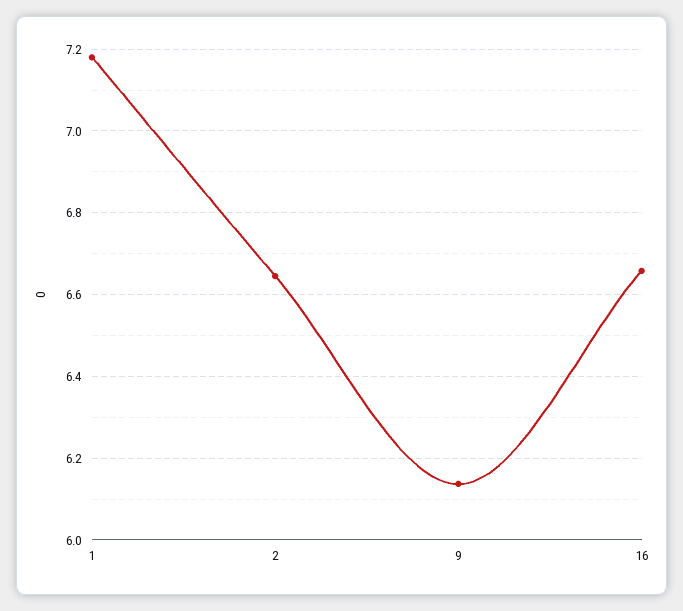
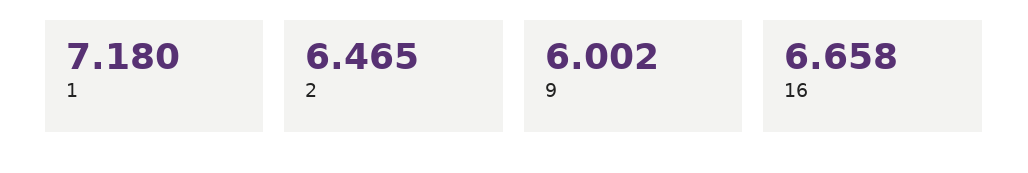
  {
    "1": 7.18,
-   "2": 6.64,
+   "2": 6.465,
-   "9": 6.14,
+   "9": 6.002,
    "16": 6.658
  }

